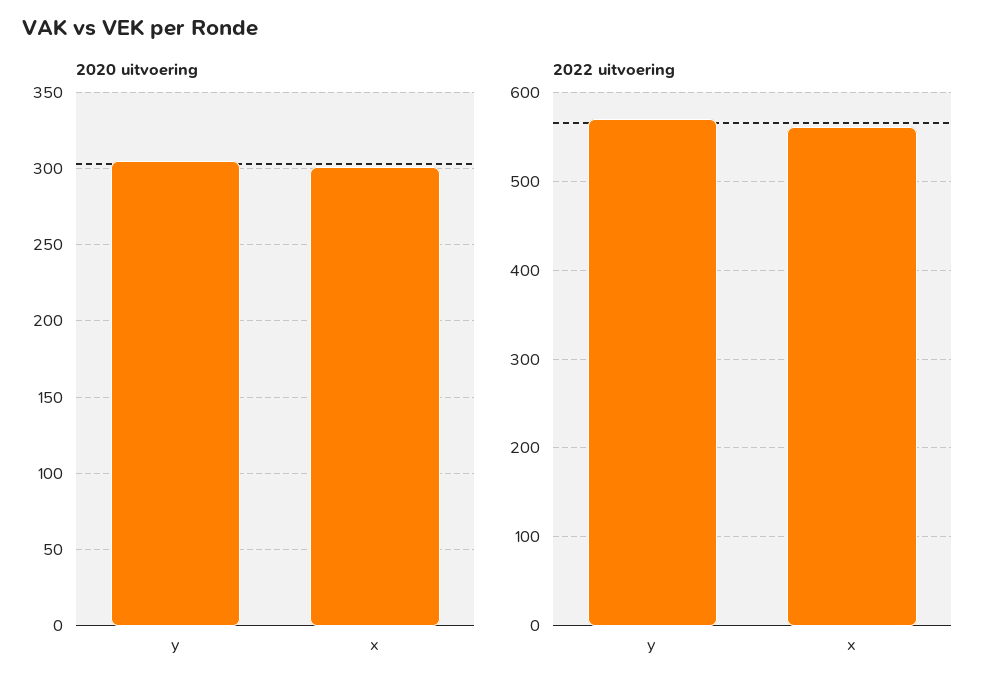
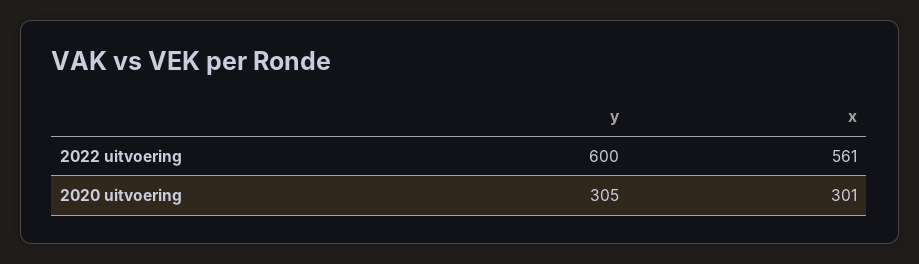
  {
    "2020 uitvoering": {
      "y": 305,
      "x": 301
    },
    "2022 uitvoering": {
-     "y": 570,
+     "y": 600,
      "x": 561
    }
  }

